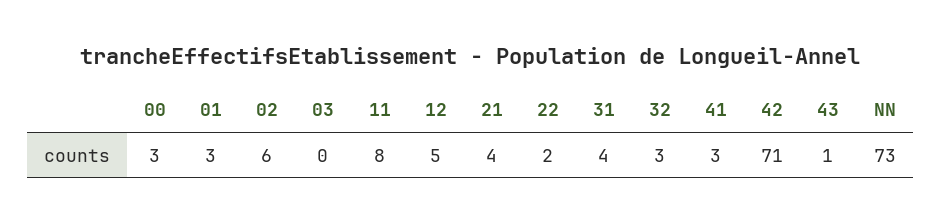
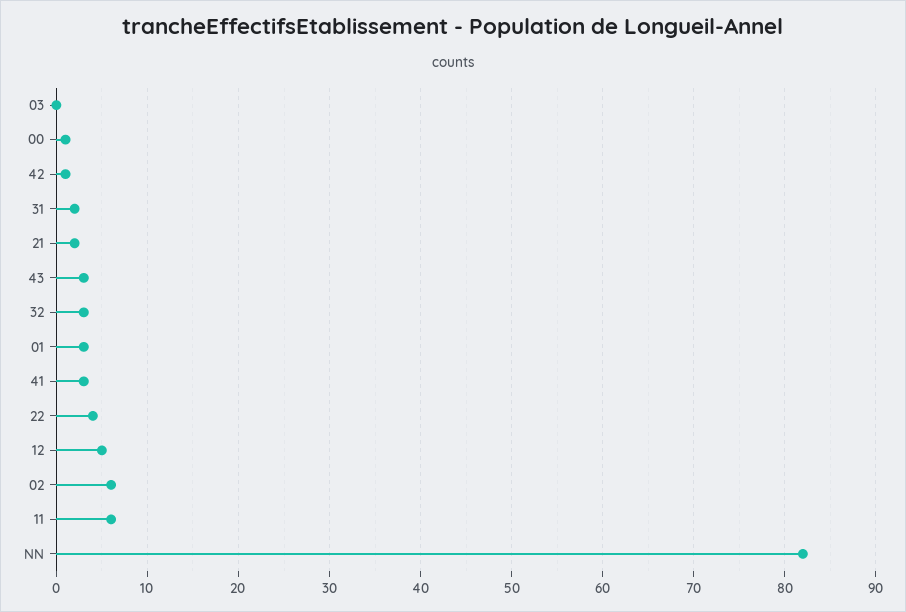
  {
-   "00": 3,
+   "00": 1,
    "01": 3,
    "02": 6,
    "03": 0,
-   "11": 8,
+   "11": 6,
    "12": 5,
-   "21": 4,
+   "21": 2,
-   "22": 2,
+   "22": 4,
-   "31": 4,
+   "31": 2,
    "32": 3,
    "41": 3,
-   "42": 71,
+   "42": 1,
-   "43": 1,
+   "43": 3,
-   "NN": 73
+   "NN": 82
  }

